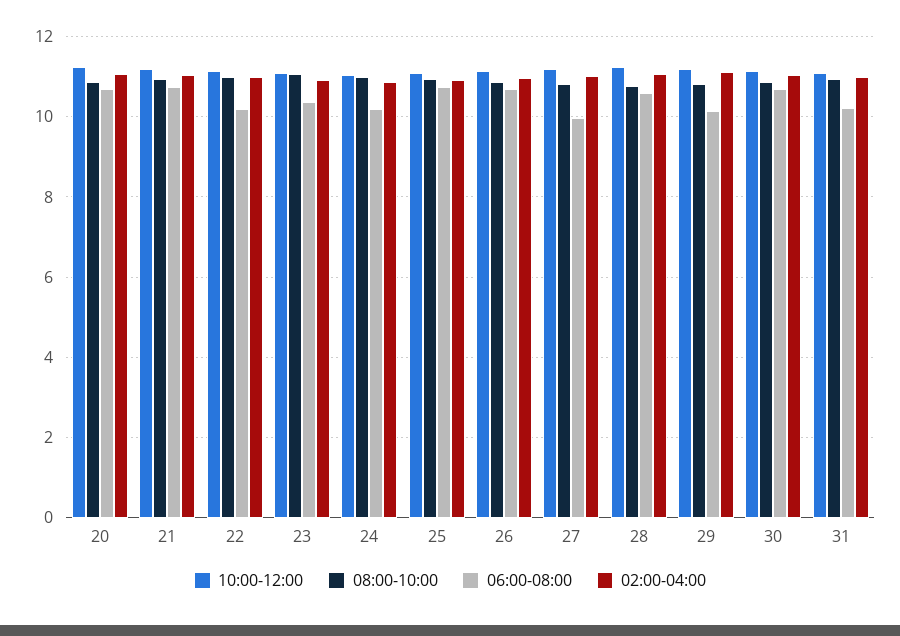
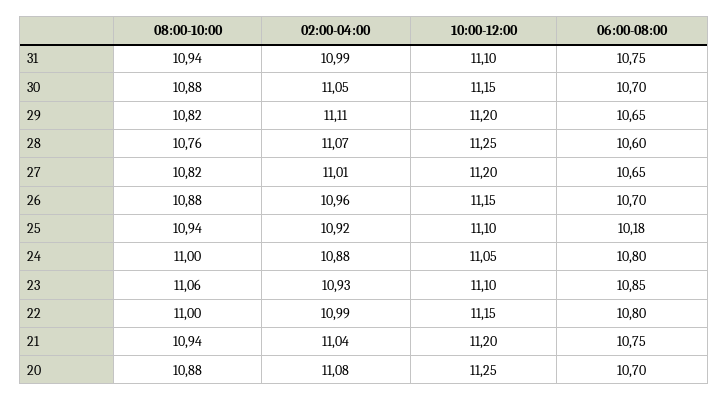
  {
    "10:00-12:00": {
      "20": 11.25,
      "21": 11.2,
      "22": 11.15,
      "23": 11.1,
      "24": 11.05,
      "25": 11.1,
      "26": 11.15,
      "27": 11.2,
      "28": 11.25,
      "29": 11.2,
      "30": 11.15,
      "31": 11.1
    },
    "08:00-10:00": {
      "20": 10.88,
      "21": 10.94,
      "22": 11,
      "23": 11.06,
      "24": 11,
      "25": 10.94,
      "26": 10.88,
      "27": 10.82,
      "28": 10.76,
      "29": 10.82,
      "30": 10.88,
      "31": 10.94
    },
    "06:00-08:00": {
      "20": 10.7,
      "21": 10.75,
-     "22": 10.2,
+     "22": 10.8,
-     "23": 10.4,
+     "23": 10.85,
-     "24": 10.2,
+     "24": 10.8,
-     "25": 10.8,
+     "25": 10.18,
      "26": 10.7,
-     "27": 10,
+     "27": 10.65,
      "28": 10.6,
-     "29": 10.2,
+     "29": 10.65,
      "30": 10.7,
-     "31": 10.2
+     "31": 10.75
    },
    "02:00-04:00": {
      "20": 11.08,
      "21": 11.04,
      "22": 10.99,
      "23": 10.93,
      "24": 10.88,
      "25": 10.92,
      "26": 10.96,
      "27": 11.01,
      "28": 11.07,
      "29": 11.11,
      "30": 11.05,
      "31": 10.99
    }
  }

